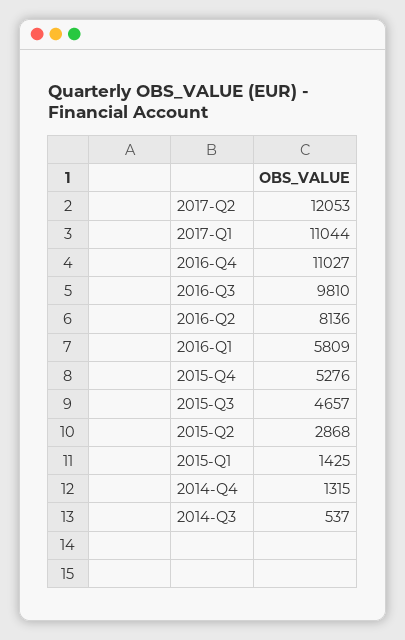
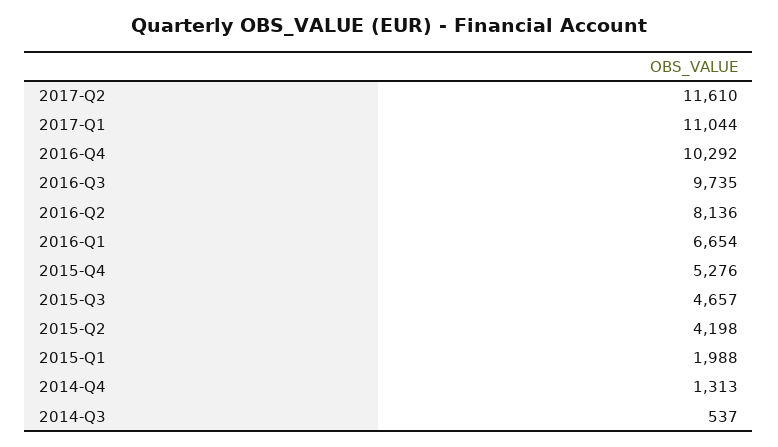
  {
-   "2017-Q2": 12053,
+   "2017-Q2": 11610,
    "2017-Q1": 11044,
-   "2016-Q4": 11027,
+   "2016-Q4": 10292,
-   "2016-Q3": 9810,
+   "2016-Q3": 9735,
    "2016-Q2": 8136,
-   "2016-Q1": 5809,
+   "2016-Q1": 6654,
    "2015-Q4": 5276,
    "2015-Q3": 4657,
-   "2015-Q2": 2868,
+   "2015-Q2": 4198,
-   "2015-Q1": 1425,
+   "2015-Q1": 1988,
-   "2014-Q4": 1315,
+   "2014-Q4": 1313,
    "2014-Q3": 537
  }

